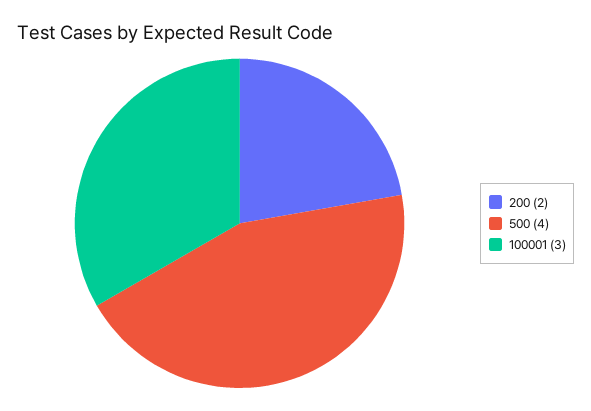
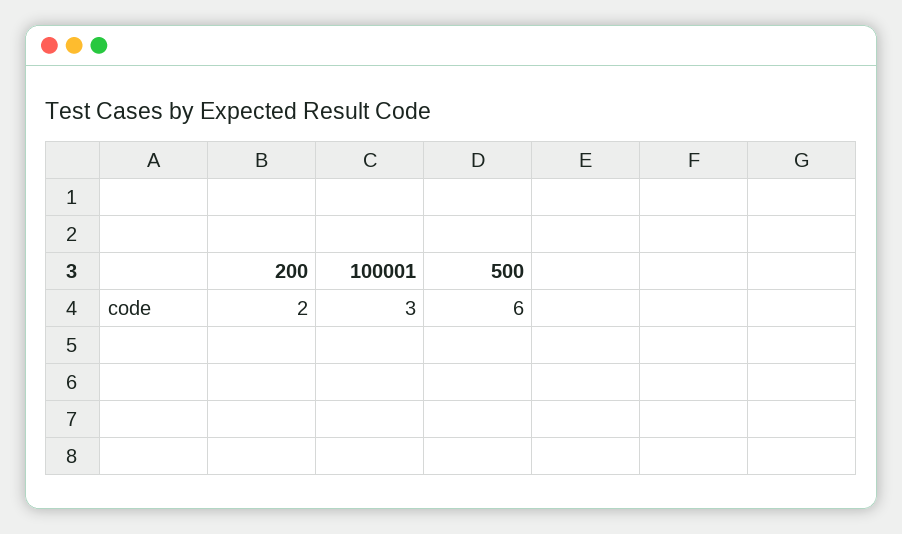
  {
    "200": 2,
-   "500": 4,
+   "500": 6,
    "100001": 3
  }

